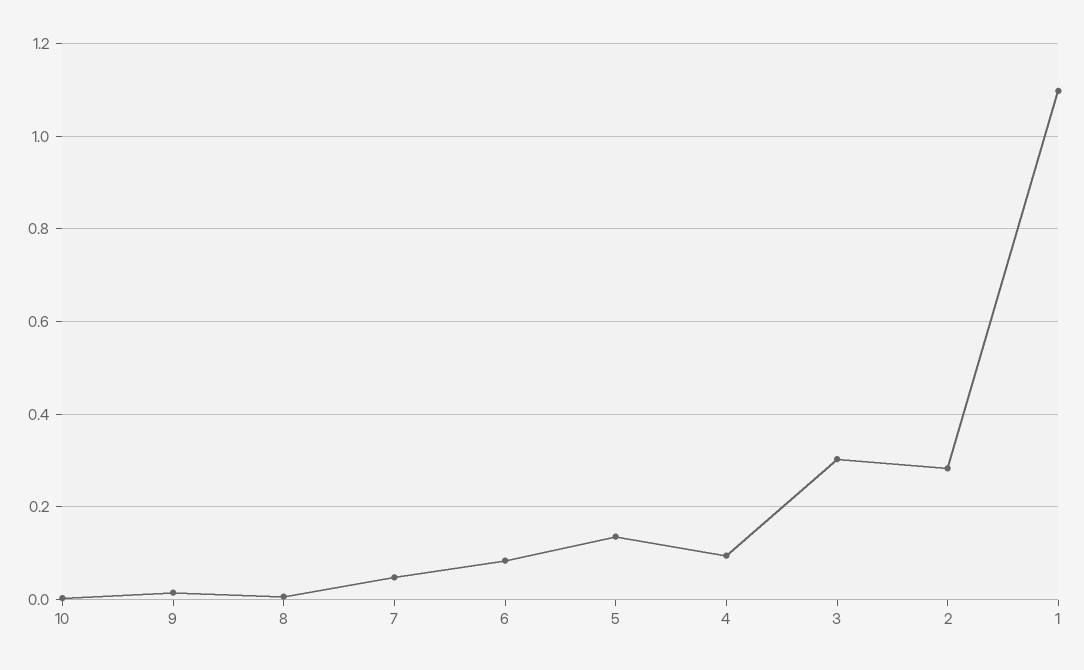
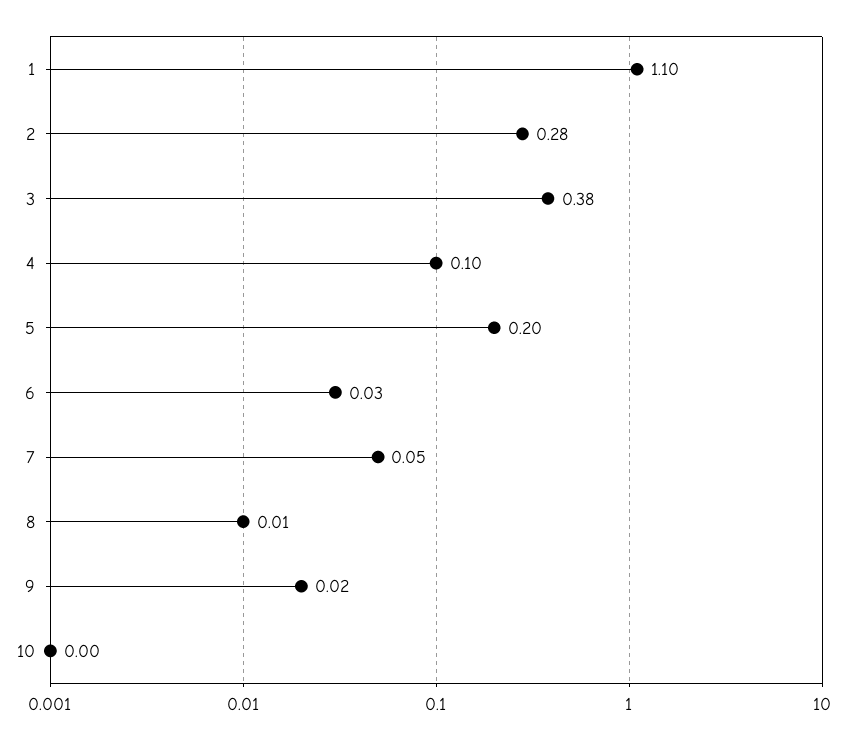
  {
    "10": 0,
    "9": 0.02,
    "8": 0.01,
    "7": 0.05,
-   "6": 0.08,
+   "6": 0.03,
-   "5": 0.14,
+   "5": 0.2,
    "4": 0.1,
-   "3": 0.3,
+   "3": 0.38,
    "2": 0.28,
    "1": 1.1
  }

